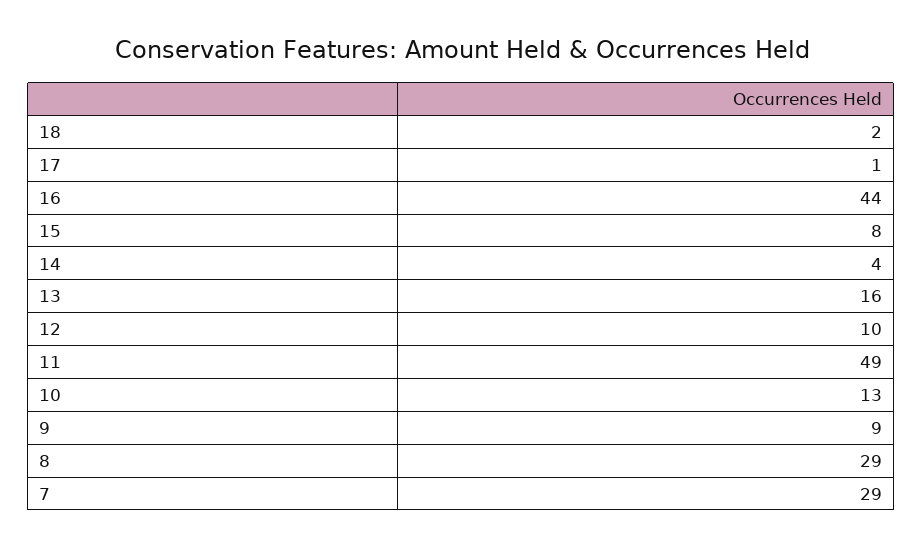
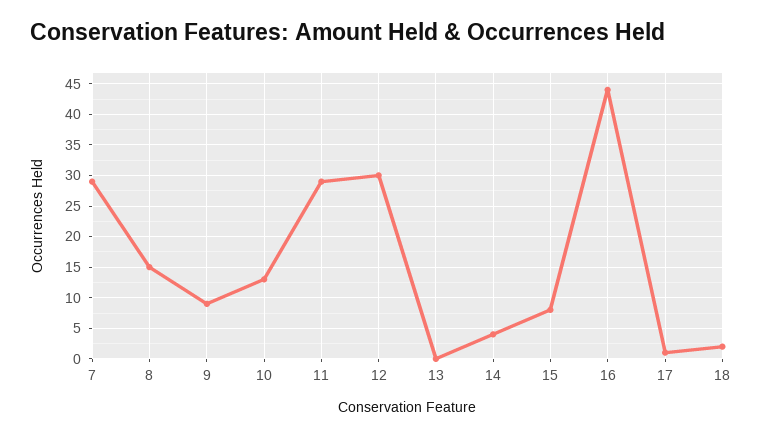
  {
    "18": 2,
    "17": 1,
    "16": 44,
    "15": 8,
    "14": 4,
-   "13": 16,
+   "13": 0,
-   "12": 10,
+   "12": 30,
-   "11": 49,
+   "11": 29,
    "10": 13,
    "9": 9,
-   "8": 29,
+   "8": 15,
    "7": 29
  }

